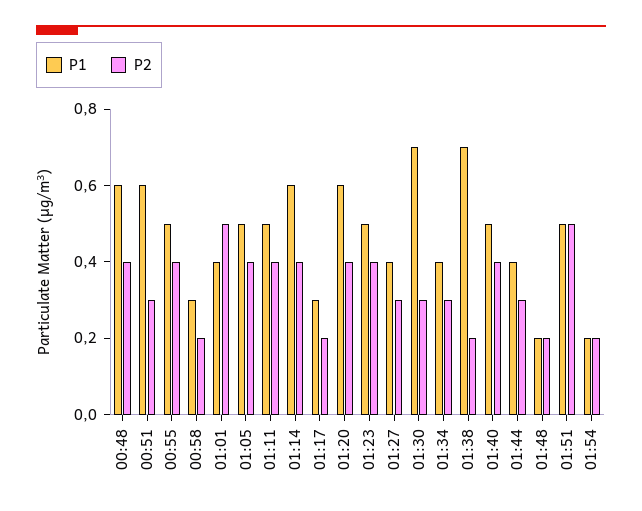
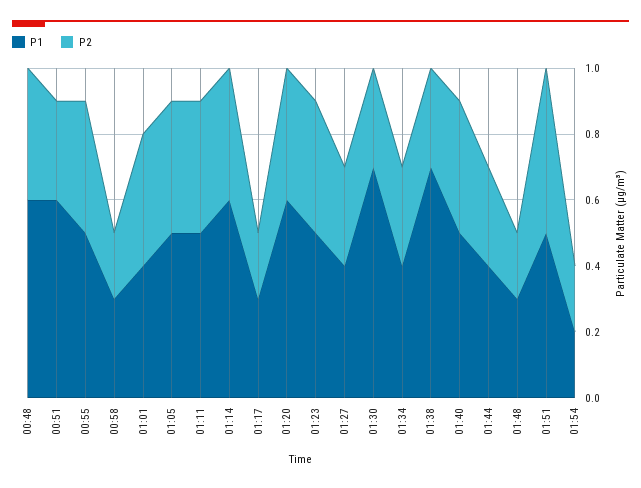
  {
    "P1": {
      "00:48": 0.6,
      "00:51": 0.6,
      "00:55": 0.5,
      "00:58": 0.3,
      "01:01": 0.4,
      "01:05": 0.5,
      "01:11": 0.5,
      "01:14": 0.6,
      "01:17": 0.3,
      "01:20": 0.6,
      "01:23": 0.5,
      "01:27": 0.4,
      "01:30": 0.7,
      "01:34": 0.4,
      "01:38": 0.7,
      "01:40": 0.5,
      "01:44": 0.4,
-     "01:48": 0.2,
+     "01:48": 0.3,
      "01:51": 0.5,
      "01:54": 0.2
    },
    "P2": {
      "00:48": 0.4,
      "00:51": 0.3,
      "00:55": 0.4,
      "00:58": 0.2,
-     "01:01": 0.5,
+     "01:01": 0.4,
      "01:05": 0.4,
      "01:11": 0.4,
      "01:14": 0.4,
      "01:17": 0.2,
      "01:20": 0.4,
      "01:23": 0.4,
      "01:27": 0.3,
      "01:30": 0.3,
      "01:34": 0.3,
-     "01:38": 0.2,
+     "01:38": 0.3,
      "01:40": 0.4,
      "01:44": 0.3,
      "01:48": 0.2,
      "01:51": 0.5,
      "01:54": 0.2
    }
  }

